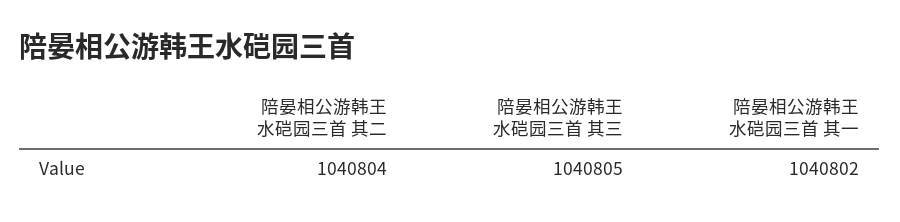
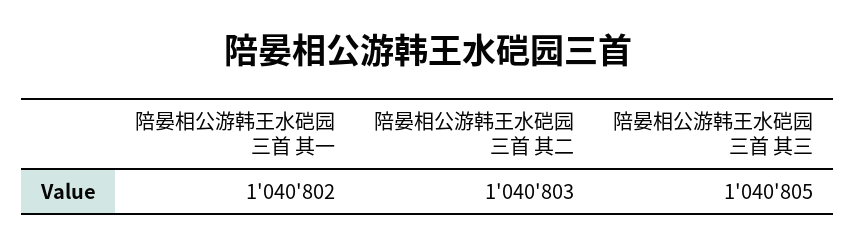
  {
-   "陪晏相公游韩王水硙园三首 其二": 1040804,
+   "陪晏相公游韩王水硙园三首 其二": 1040803,
    "陪晏相公游韩王水硙园三首 其三": 1040805,
    "陪晏相公游韩王水硙园三首 其一": 1040802
  }

